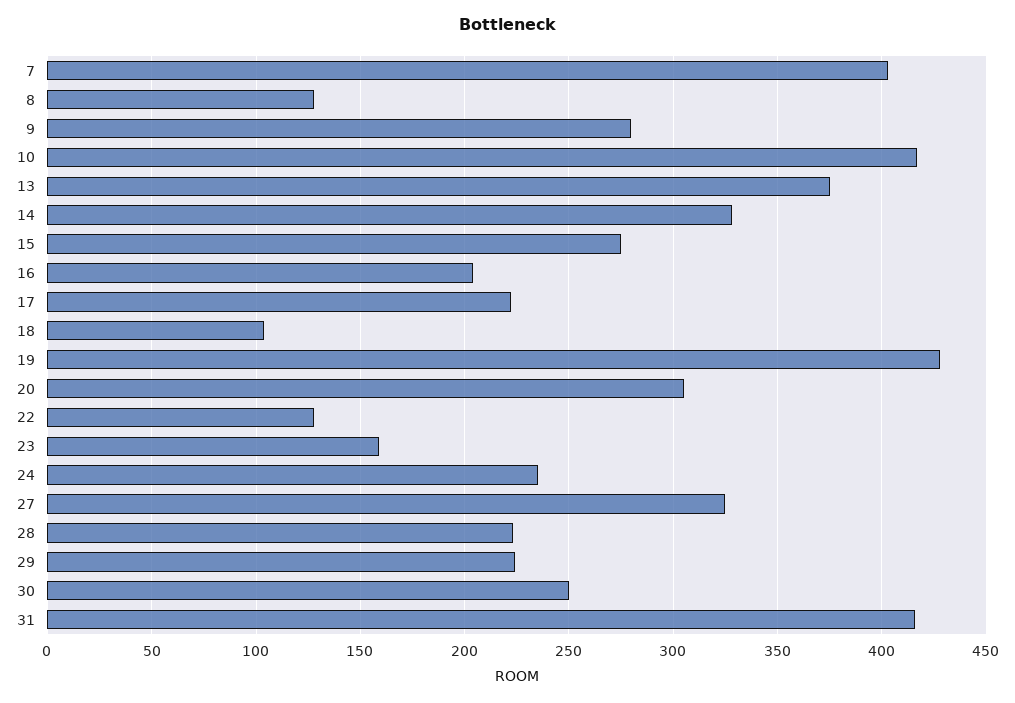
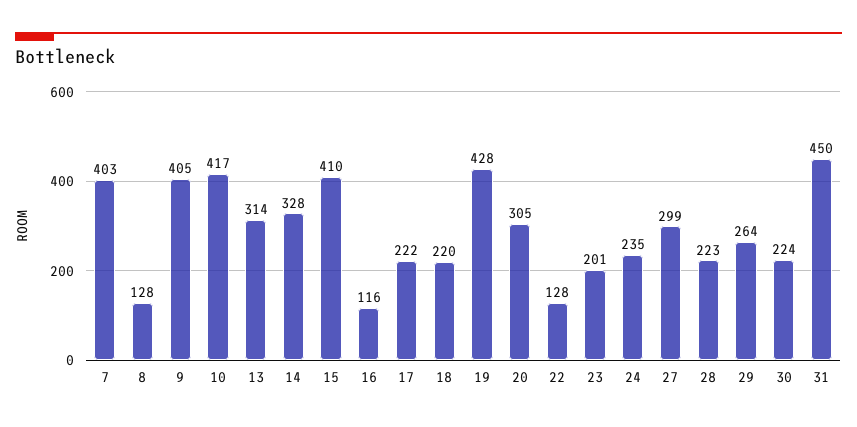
  {
    "7": 403,
    "8": 128,
-   "9": 280,
+   "9": 405,
    "10": 417,
-   "13": 375,
+   "13": 314,
    "14": 328,
-   "15": 275,
+   "15": 410,
-   "16": 205,
+   "16": 116,
    "17": 222,
-   "18": 105,
+   "18": 220,
    "19": 428,
    "20": 305,
    "22": 128,
-   "23": 160,
+   "23": 201,
    "24": 235,
-   "27": 325,
+   "27": 299,
    "28": 223,
-   "29": 225,
+   "29": 264,
-   "30": 250,
+   "30": 224,
-   "31": 415
+   "31": 450
  }

